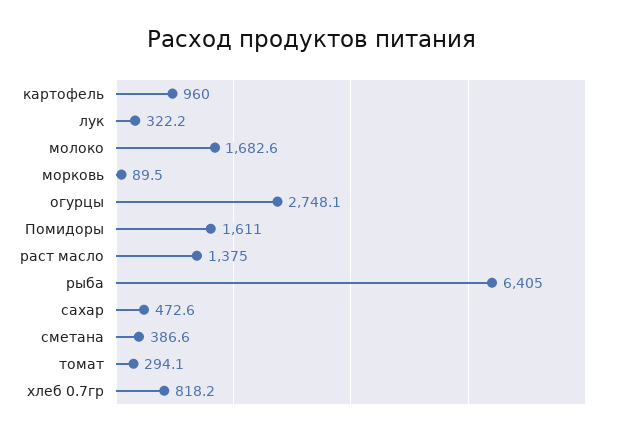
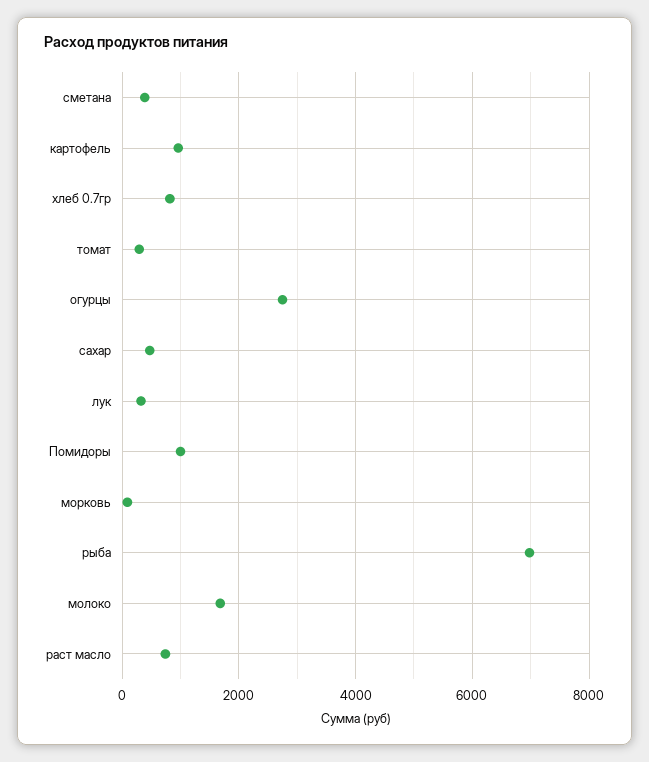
  {
    "картофель": 960,
    "лук": 322.2,
    "молоко": 1682.6,
    "морковь": 89.5,
    "огурцы": 2748.1,
-   "Помидоры": 1611,
+   "Помидоры": 1000,
-   "раст масло": 1375,
+   "раст масло": 800,
-   "рыба": 6405,
+   "рыба": 7000,
    "сахар": 472.6,
    "сметана": 386.6,
    "томат": 294.1,
    "хлеб 0.7гр": 818.2
  }

